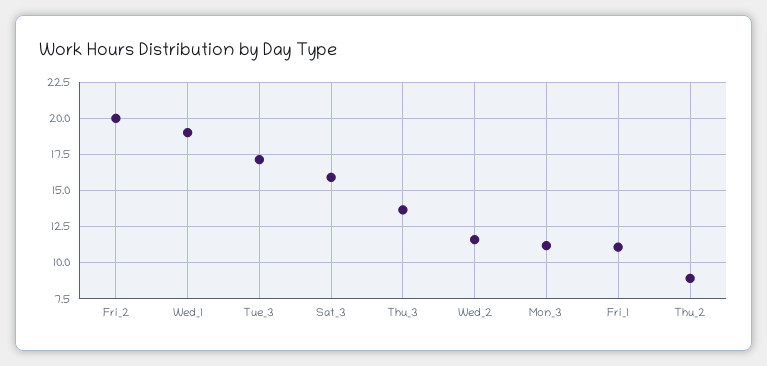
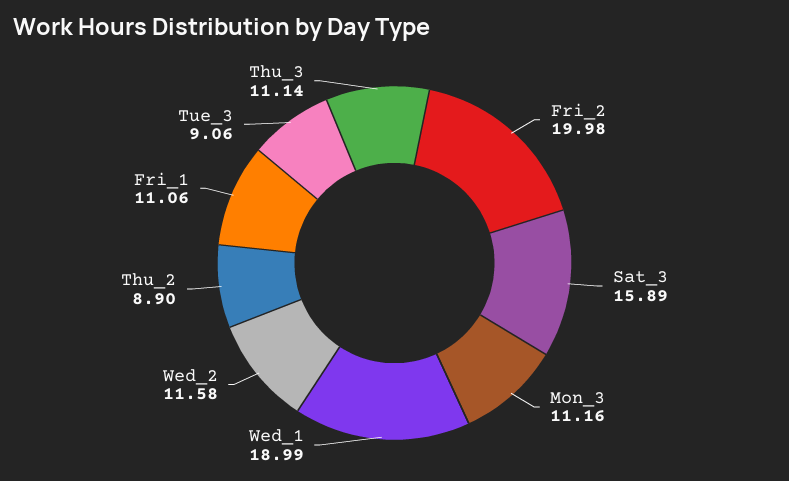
  {
    "Fri_2": 19.98,
    "Wed_1": 18.99,
-   "Tue_3": 17,
+   "Tue_3": 9.06,
    "Sat_3": 15.89,
-   "Thu_3": 13.5,
+   "Thu_3": 11.14,
    "Wed_2": 11.58,
    "Mon_3": 11.16,
    "Fri_1": 11.06,
    "Thu_2": 8.9
  }

